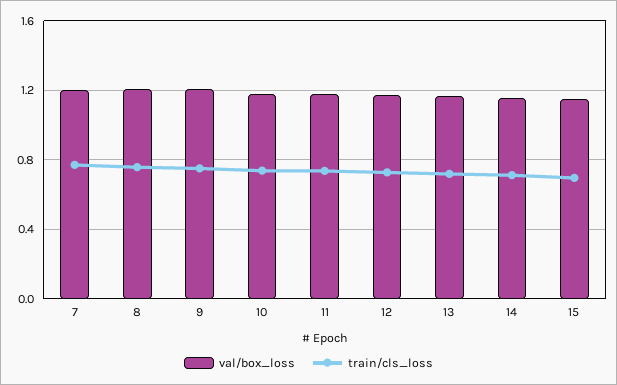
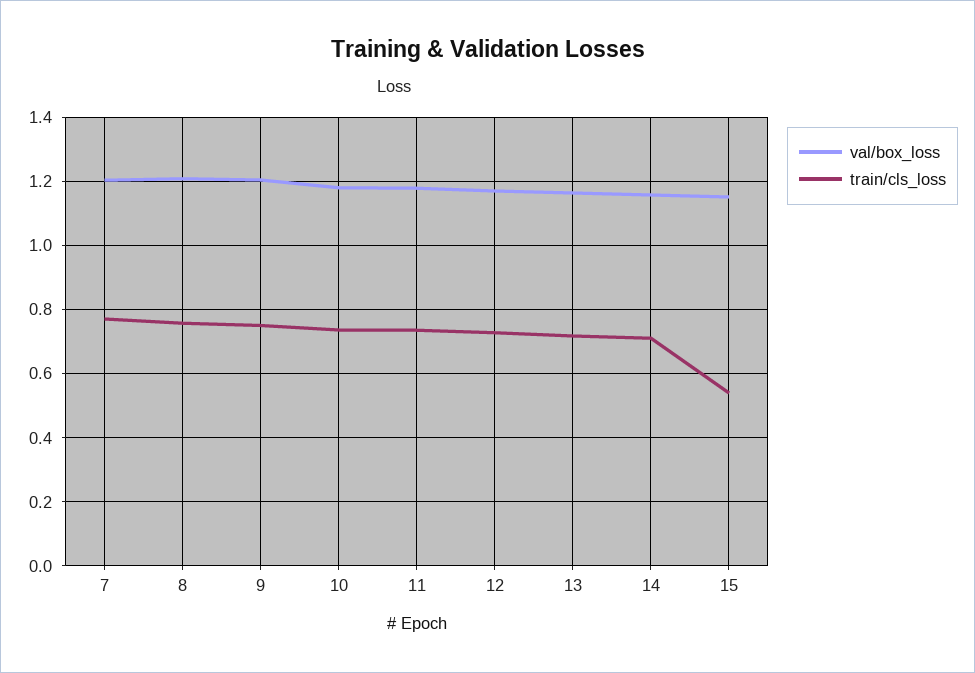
  {
    "val/box_loss": {
      "7": 1.2,
      "8": 1.2,
      "9": 1.2,
      "10": 1.18,
      "11": 1.18,
      "12": 1.18,
      "13": 1.16,
      "14": 1.16,
      "15": 1.16
    },
    "train/cls_loss": {
      "7": 0.78,
      "8": 0.76,
      "9": 0.76,
      "10": 0.74,
      "11": 0.74,
      "12": 0.72,
      "13": 0.72,
      "14": 0.72,
-     "15": 0.7
+     "15": 0.54
    }
  }

